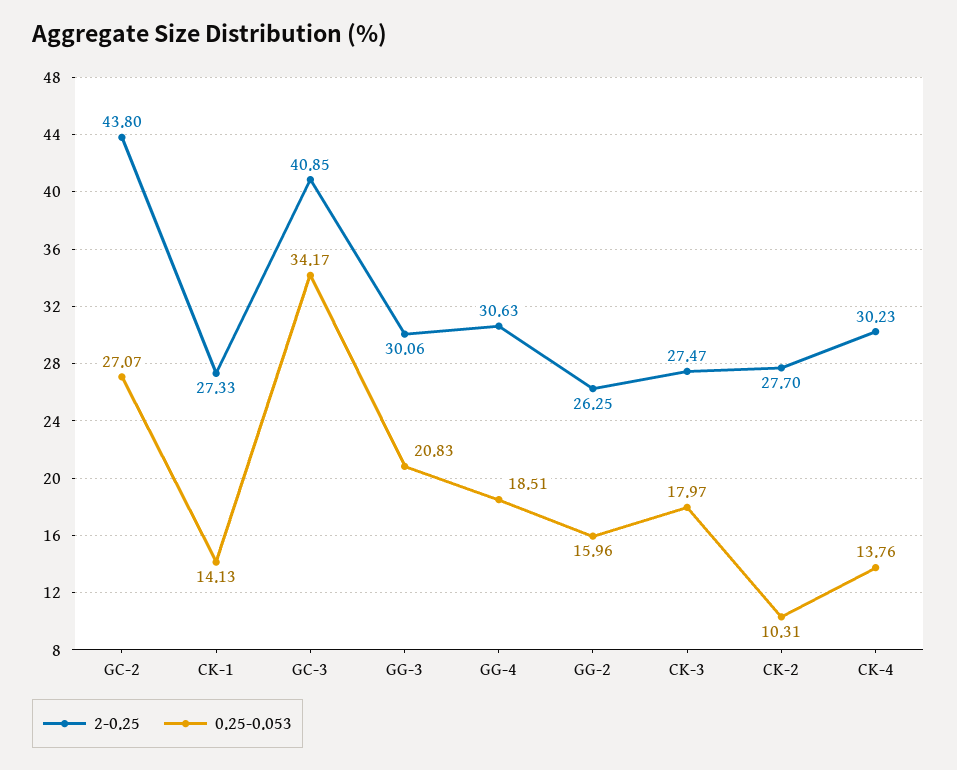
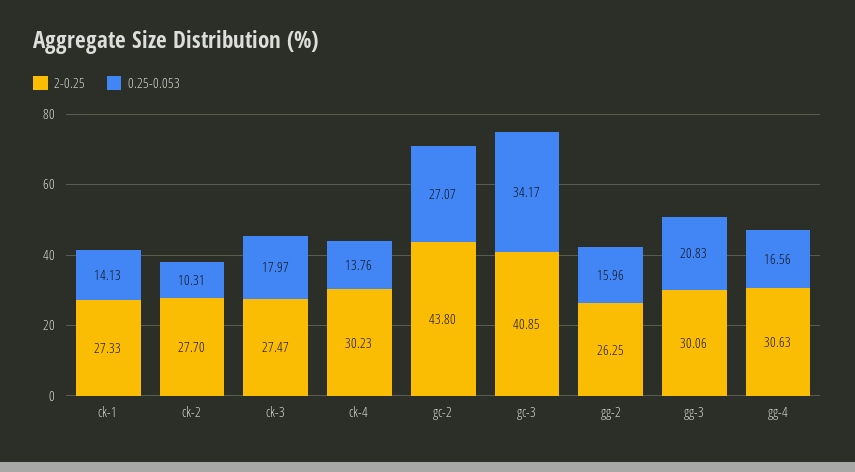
  {
    "2-0.25": {
      "GC-2": 43.8,
      "CK-1": 27.33,
      "GC-3": 40.85,
      "GG-3": 30.06,
      "GG-4": 30.63,
      "GG-2": 26.25,
      "CK-3": 27.47,
      "CK-2": 27.7,
      "CK-4": 30.23
    },
    "0.25-0.053": {
      "GC-2": 27.07,
      "CK-1": 14.13,
      "GC-3": 34.17,
      "GG-3": 20.83,
-     "GG-4": 18.51,
+     "GG-4": 16.56,
      "GG-2": 15.96,
      "CK-3": 17.97,
      "CK-2": 10.31,
      "CK-4": 13.76
    }
  }

